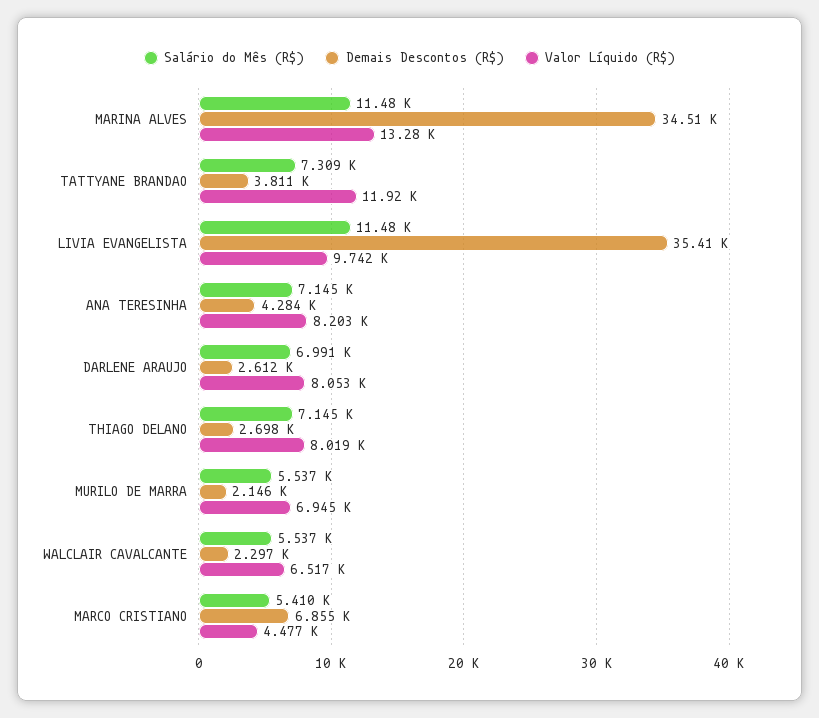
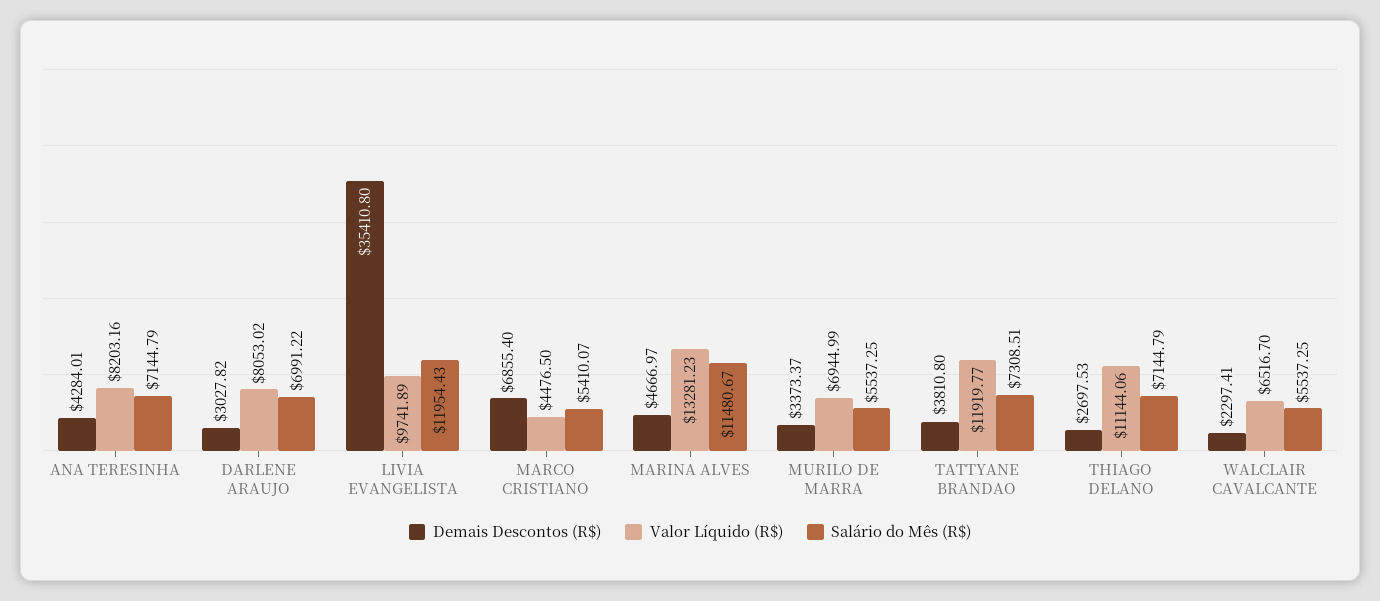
  {
    "Salário do Mês (R$)": {
      "MARINA ALVES": 11480.67,
      "TATTYANE BRANDAO": 7308.51,
-     "LIVIA EVANGELISTA": 11480,
+     "LIVIA EVANGELISTA": 11954.43,
      "ANA TERESINHA": 7144.79,
      "DARLENE ARAUJO": 6991.22,
      "THIAGO DELANO": 7144.79,
      "MURILO DE MARRA": 5537.25,
      "WALCLAIR CAVALCANTE": 5537.25,
      "MARCO CRISTIANO": 5410.07
    },
    "Demais Descontos (R$)": {
-     "MARINA ALVES": 34510,
+     "MARINA ALVES": 4666.97,
      "TATTYANE BRANDAO": 3810.8,
      "LIVIA EVANGELISTA": 35410.8,
      "ANA TERESINHA": 4284.01,
-     "DARLENE ARAUJO": 2612,
+     "DARLENE ARAUJO": 3027.82,
      "THIAGO DELANO": 2697.53,
-     "MURILO DE MARRA": 2146,
+     "MURILO DE MARRA": 3373.37,
      "WALCLAIR CAVALCANTE": 2297.41,
      "MARCO CRISTIANO": 6855.4
    },
    "Valor Líquido (R$)": {
      "MARINA ALVES": 13281.23,
      "TATTYANE BRANDAO": 11919.77,
      "LIVIA EVANGELISTA": 9741.89,
      "ANA TERESINHA": 8203.16,
      "DARLENE ARAUJO": 8053.02,
-     "THIAGO DELANO": 8019,
+     "THIAGO DELANO": 11144.06,
      "MURILO DE MARRA": 6944.99,
      "WALCLAIR CAVALCANTE": 6516.7,
      "MARCO CRISTIANO": 4476.5
    }
  }

